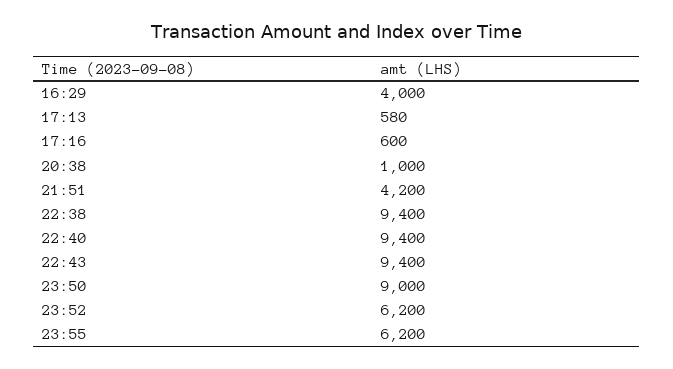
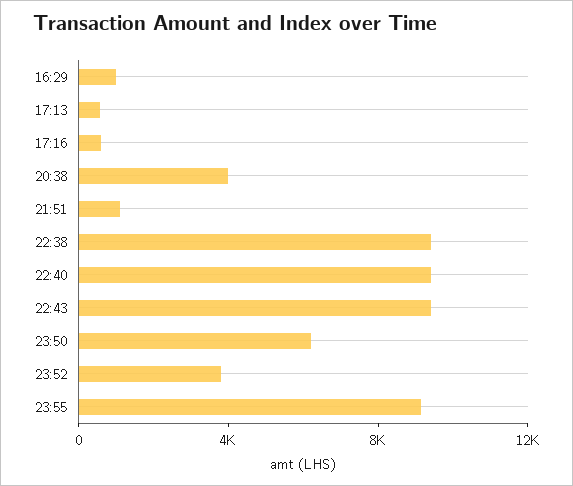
  {
-   "16:29": 4000,
+   "16:29": 1000,
    "17:13": 580,
    "17:16": 600,
-   "20:38": 1000,
+   "20:38": 4000,
-   "21:51": 4200,
+   "21:51": 1000,
    "22:38": 9400,
    "22:40": 9400,
    "22:43": 9400,
-   "23:50": 9000,
+   "23:50": 6000,
-   "23:52": 6200,
+   "23:52": 4000,
-   "23:55": 6200
+   "23:55": 9000
  }

